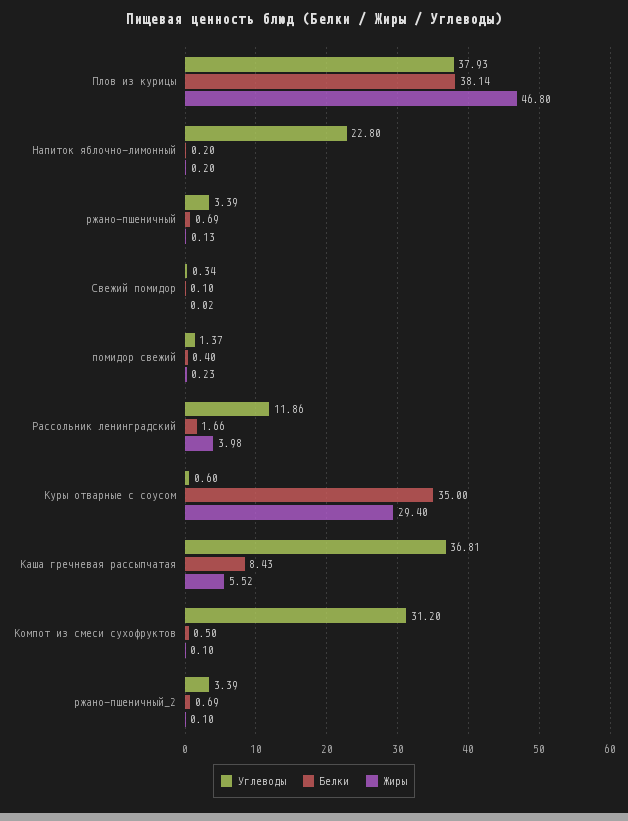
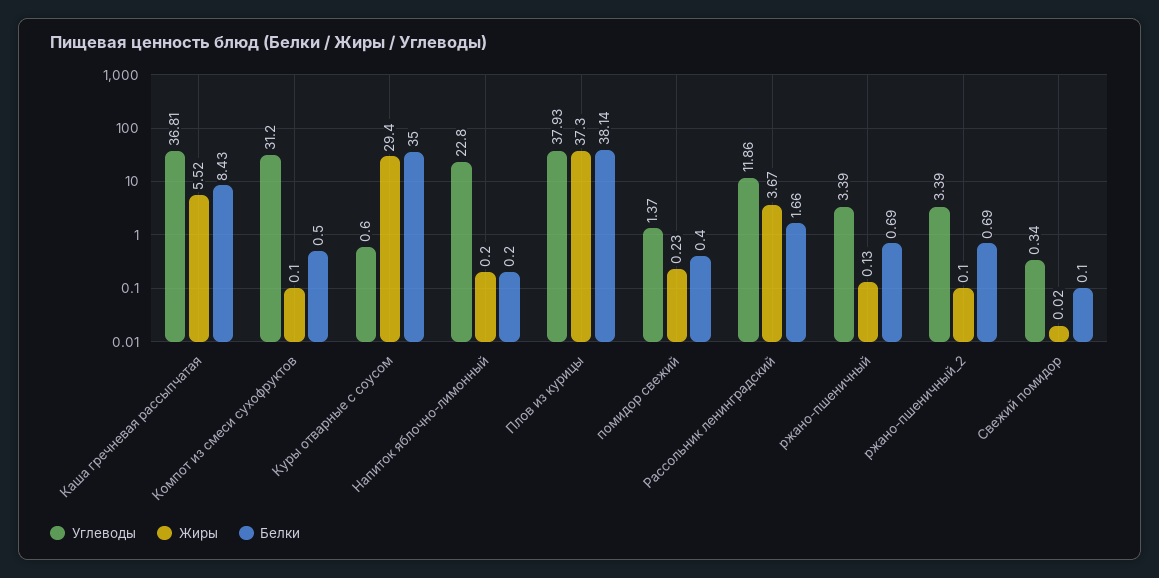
  {
    "Углеводы": {
      "Плов из курицы": 37.93,
      "Напиток яблочно-лимонный": 22.8,
      "ржано-пшеничный": 3.39,
      "Свежий помидор": 0.34,
      "помидор свежий": 1.37,
      "Рассольник ленинградский": 11.86,
      "Куры отварные с соусом": 0.6,
      "Каша гречневая рассыпчатая": 36.81,
      "Компот из смеси сухофруктов": 31.2,
      "ржано-пшеничный_2": 3.39
    },
    "Белки": {
      "Плов из курицы": 38.14,
      "Напиток яблочно-лимонный": 0.2,
      "ржано-пшеничный": 0.69,
      "Свежий помидор": 0.1,
      "помидор свежий": 0.4,
      "Рассольник ленинградский": 1.66,
      "Куры отварные с соусом": 35,
      "Каша гречневая рассыпчатая": 8.43,
      "Компот из смеси сухофруктов": 0.5,
      "ржано-пшеничный_2": 0.69
    },
    "Жиры": {
-     "Плов из курицы": 46.8,
+     "Плов из курицы": 37.3,
      "Напиток яблочно-лимонный": 0.2,
      "ржано-пшеничный": 0.13,
      "Свежий помидор": 0.02,
      "помидор свежий": 0.23,
-     "Рассольник ленинградский": 3.98,
+     "Рассольник ленинградский": 3.67,
      "Куры отварные с соусом": 29.4,
      "Каша гречневая рассыпчатая": 5.52,
      "Компот из смеси сухофруктов": 0.1,
      "ржано-пшеничный_2": 0.1
    }
  }

